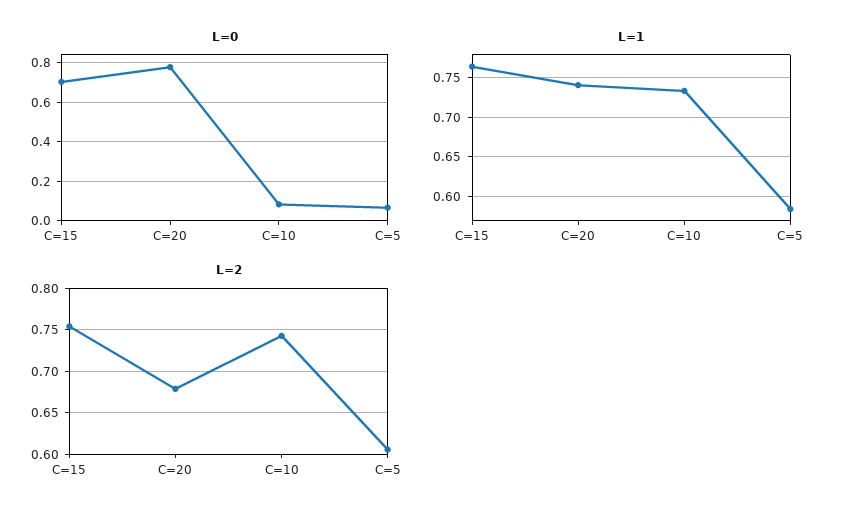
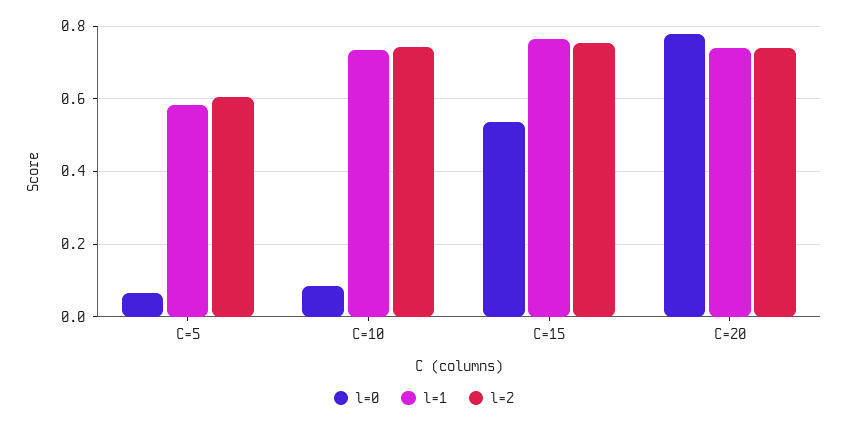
  {
    "L=0": {
-     "C=15": 0.7,
+     "C=15": 0.54,
      "C=20": 0.78,
      "C=10": 0.08,
      "C=5": 0.06
    },
    "L=1": {
      "C=15": 0.76,
      "C=20": 0.74,
      "C=10": 0.73,
      "C=5": 0.58
    },
    "L=2": {
      "C=15": 0.75,
-     "C=20": 0.68,
+     "C=20": 0.74,
      "C=10": 0.74,
      "C=5": 0.61
    }
  }

